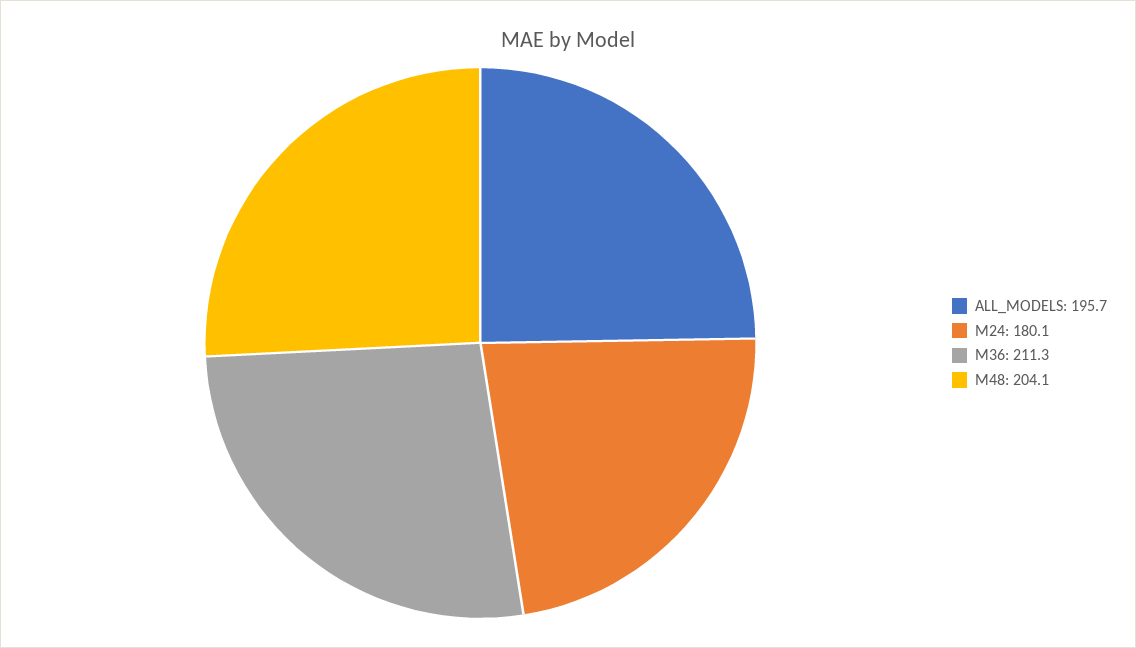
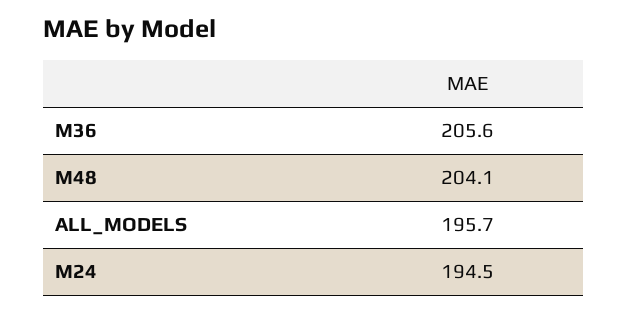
  {
    "ALL_MODELS": 195.7,
-   "M24": 180.1,
+   "M24": 194.5,
-   "M36": 211.3,
+   "M36": 205.6,
    "M48": 204.1
  }

